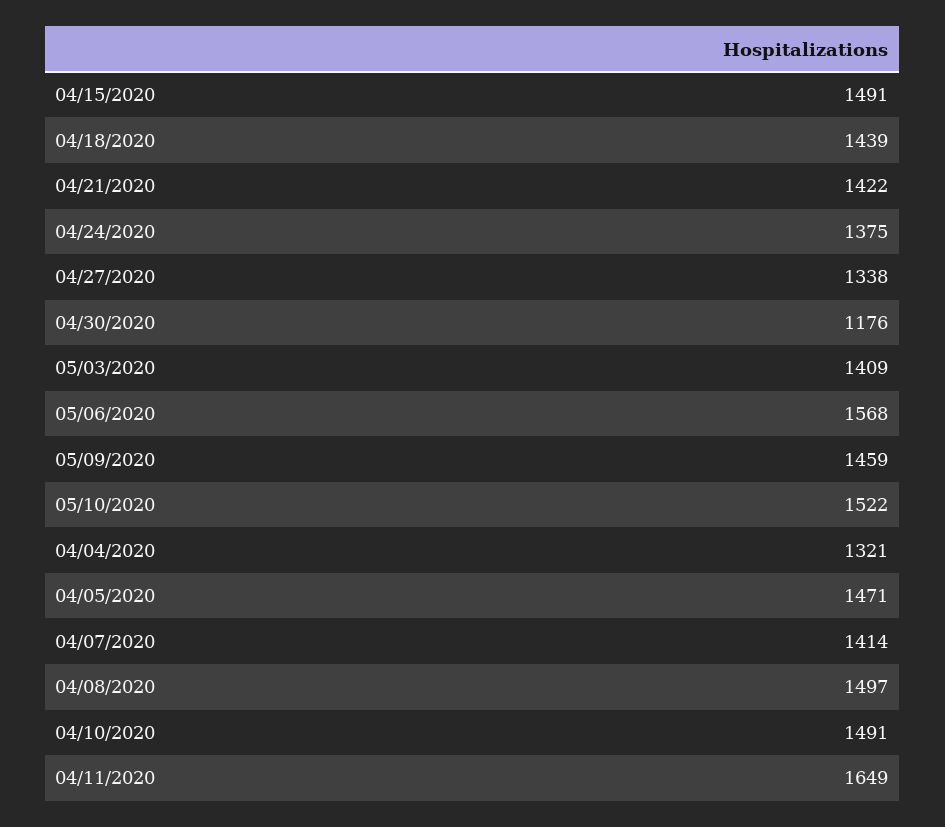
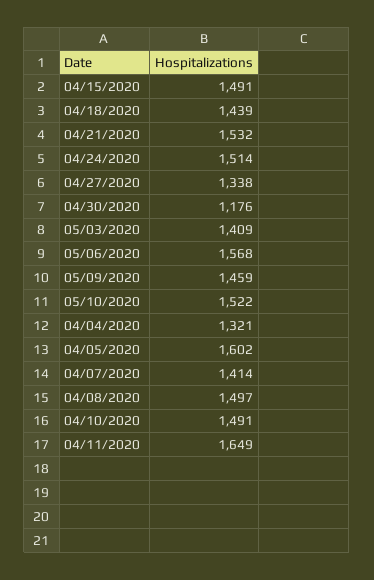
  {
    "04/15/2020": 1491,
    "04/18/2020": 1439,
-   "04/21/2020": 1422,
+   "04/21/2020": 1532,
-   "04/24/2020": 1375,
+   "04/24/2020": 1514,
    "04/27/2020": 1338,
    "04/30/2020": 1176,
    "05/03/2020": 1409,
    "05/06/2020": 1568,
    "05/09/2020": 1459,
    "05/10/2020": 1522,
    "04/04/2020": 1321,
-   "04/05/2020": 1471,
+   "04/05/2020": 1602,
    "04/07/2020": 1414,
    "04/08/2020": 1497,
    "04/10/2020": 1491,
    "04/11/2020": 1649
  }

